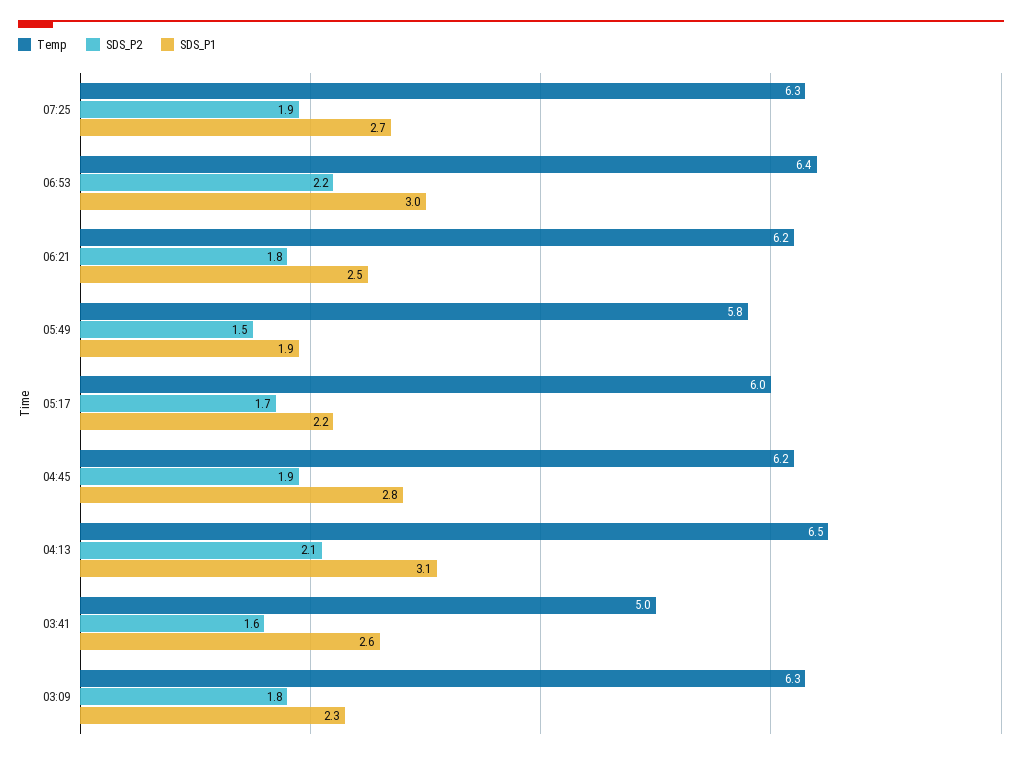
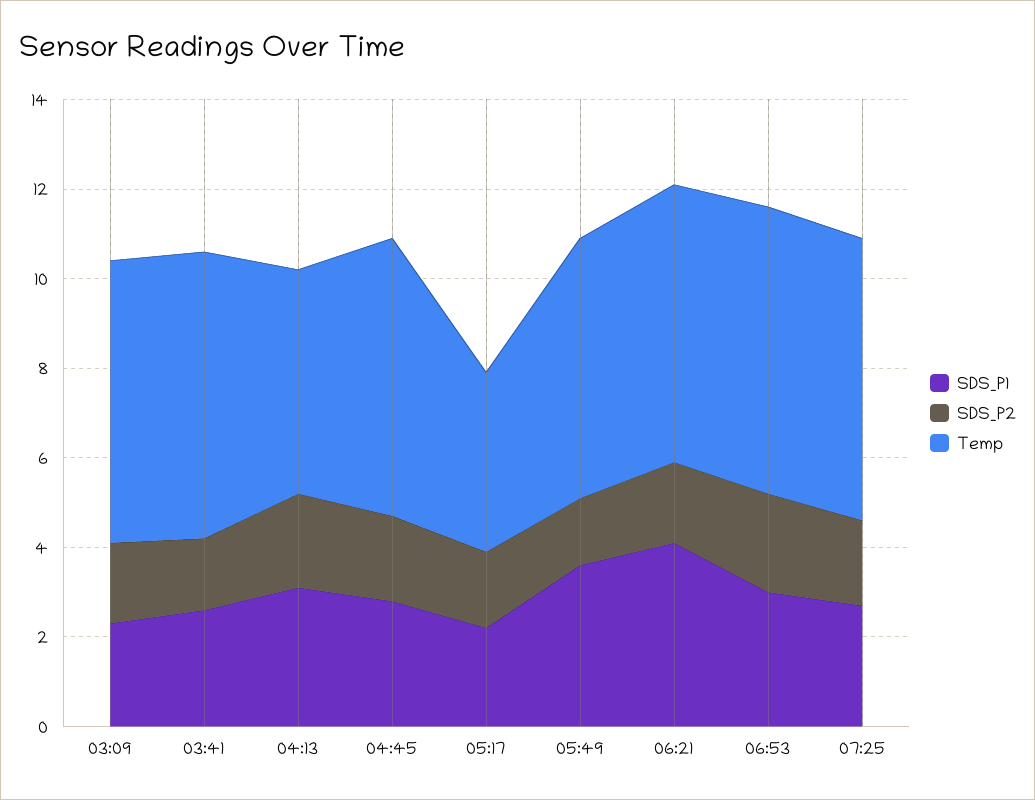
  {
    "Temp": {
      "07:25": 6.3,
      "06:53": 6.4,
      "06:21": 6.2,
      "05:49": 5.8,
-     "05:17": 6,
+     "05:17": 4,
      "04:45": 6.2,
-     "04:13": 6.5,
+     "04:13": 5,
-     "03:41": 5,
+     "03:41": 6.5,
      "03:09": 6.3
    },
    "SDS_P2": {
      "07:25": 1.9,
      "06:53": 2.2,
      "06:21": 1.8,
      "05:49": 1.5,
      "05:17": 1.7,
      "04:45": 1.9,
      "04:13": 2.1,
      "03:41": 1.6,
      "03:09": 1.8
    },
    "SDS_P1": {
      "07:25": 2.7,
      "06:53": 3,
-     "06:21": 2.5,
+     "06:21": 4,
-     "05:49": 1.9,
+     "05:49": 3.5,
      "05:17": 2.2,
      "04:45": 2.8,
      "04:13": 3.1,
      "03:41": 2.6,
      "03:09": 2.3
    }
  }

